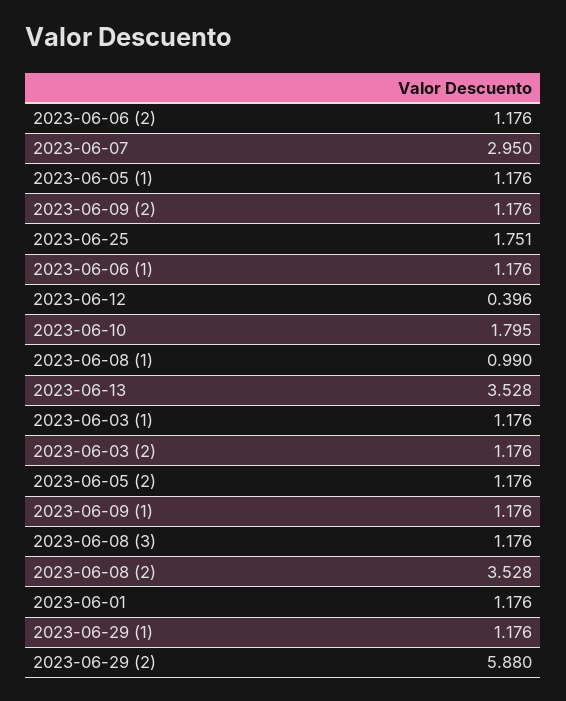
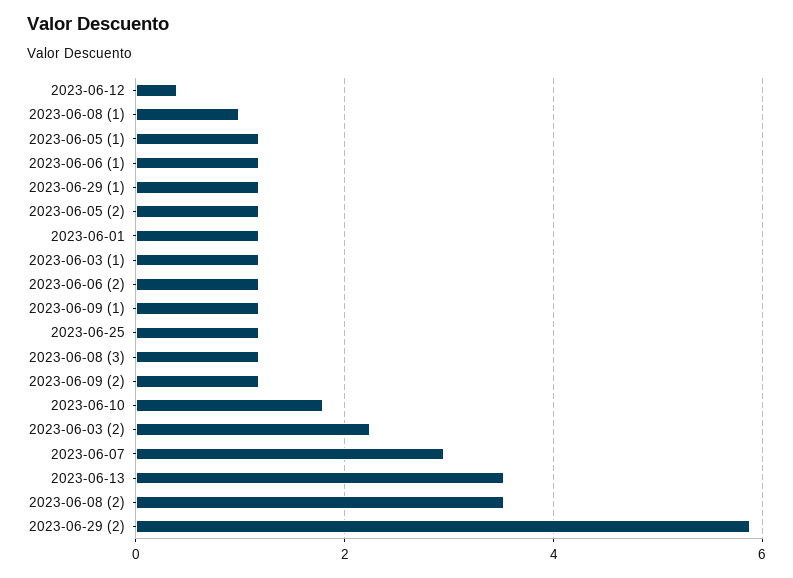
  {
    "2023-06-06 (2)": 1.176,
    "2023-06-07": 2.95,
    "2023-06-05 (1)": 1.176,
    "2023-06-09 (2)": 1.176,
-   "2023-06-25": 1.751,
+   "2023-06-25": 1.2,
    "2023-06-06 (1)": 1.176,
    "2023-06-12": 0.396,
    "2023-06-10": 1.795,
    "2023-06-08 (1)": 0.99,
    "2023-06-13": 3.528,
    "2023-06-03 (1)": 1.176,
-   "2023-06-03 (2)": 1.176,
+   "2023-06-03 (2)": 2.2,
    "2023-06-05 (2)": 1.176,
    "2023-06-09 (1)": 1.176,
    "2023-06-08 (3)": 1.176,
    "2023-06-08 (2)": 3.528,
    "2023-06-01": 1.176,
    "2023-06-29 (1)": 1.176,
    "2023-06-29 (2)": 5.88
  }

